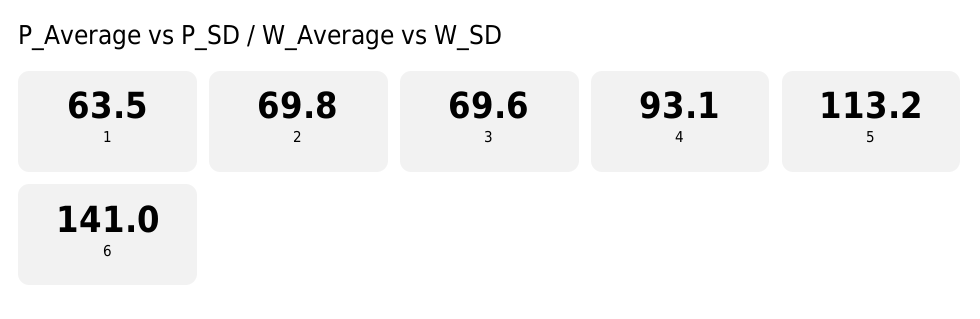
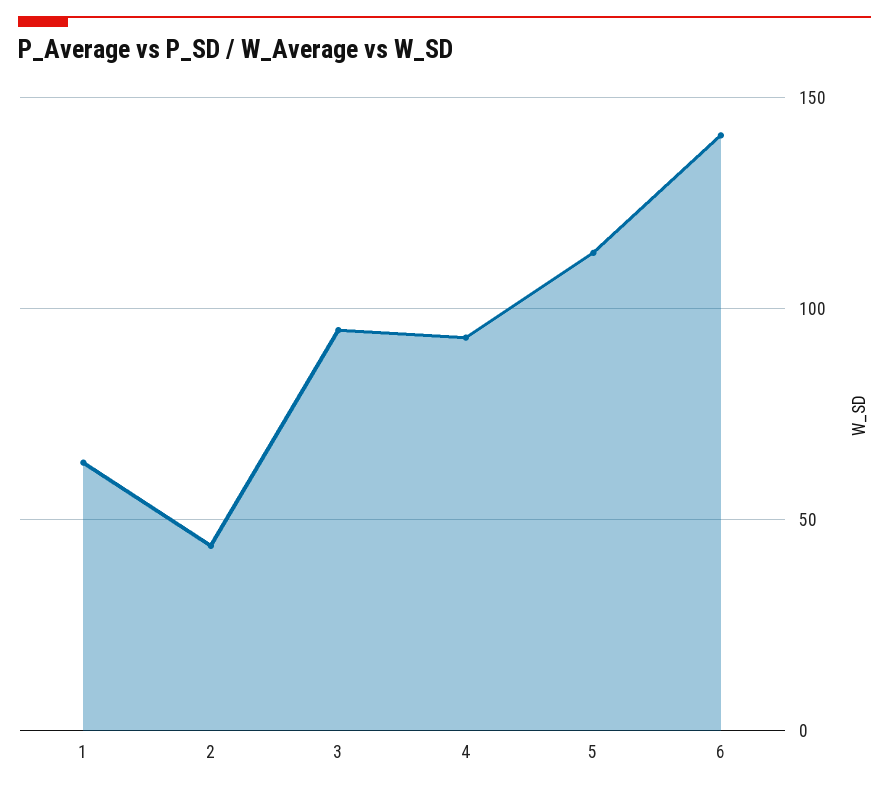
  {
    "1": 63.5,
-   "2": 69.8,
+   "2": 45,
-   "3": 69.6,
+   "3": 95,
    "4": 93.1,
    "5": 113.2,
    "6": 141
  }

